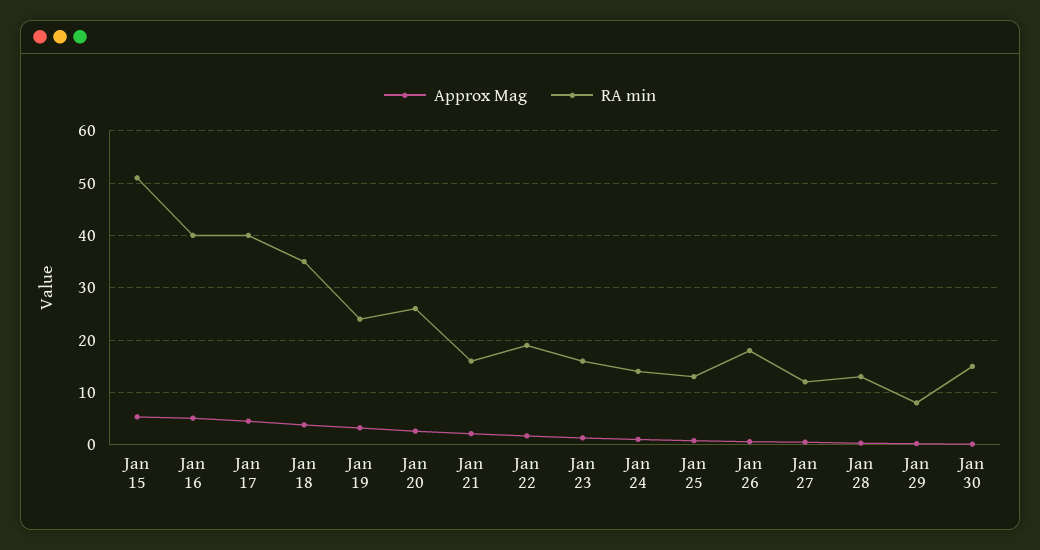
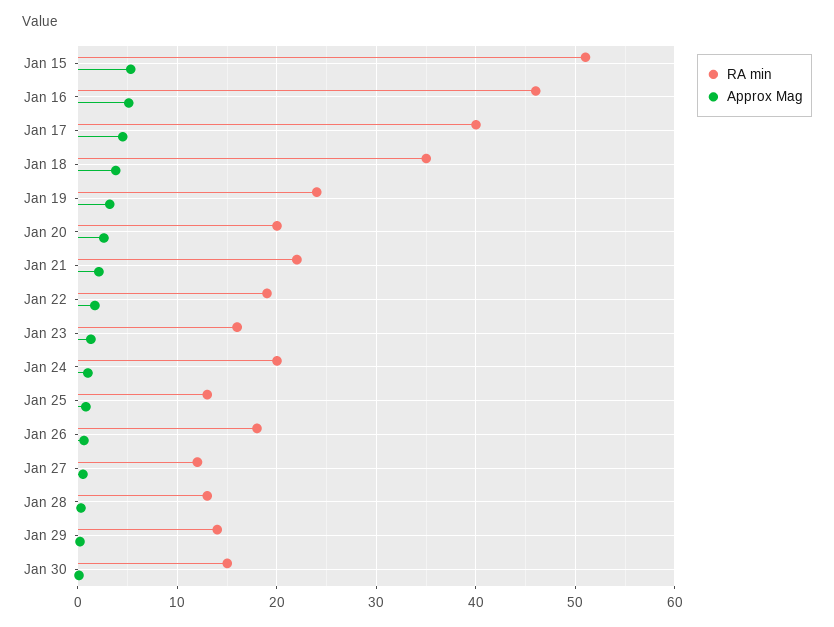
  {
    "Approx Mag": {
      "Jan 15": 5,
      "Jan 16": 5,
      "Jan 17": 5,
      "Jan 18": 4,
      "Jan 19": 3,
      "Jan 20": 3,
      "Jan 21": 2,
      "Jan 22": 2,
      "Jan 23": 1,
      "Jan 24": 1,
      "Jan 25": 1,
      "Jan 26": 1,
      "Jan 27": 1,
      "Jan 28": 0,
      "Jan 29": 0,
      "Jan 30": 0
    },
    "RA min": {
      "Jan 15": 51,
-     "Jan 16": 40,
+     "Jan 16": 46,
      "Jan 17": 40,
      "Jan 18": 35,
      "Jan 19": 24,
-     "Jan 20": 26,
+     "Jan 20": 20,
-     "Jan 21": 16,
+     "Jan 21": 22,
      "Jan 22": 19,
      "Jan 23": 16,
-     "Jan 24": 14,
+     "Jan 24": 20,
      "Jan 25": 13,
      "Jan 26": 18,
      "Jan 27": 12,
      "Jan 28": 13,
-     "Jan 29": 8,
+     "Jan 29": 14,
      "Jan 30": 15
    }
  }

